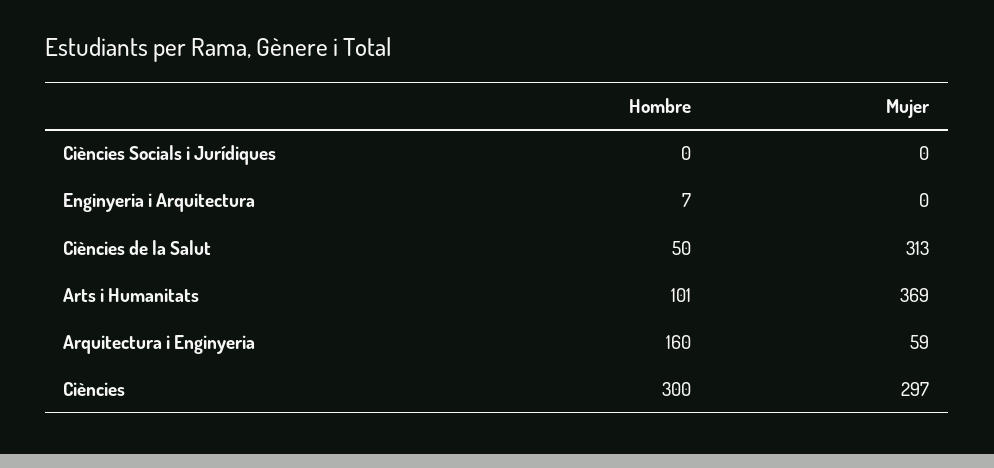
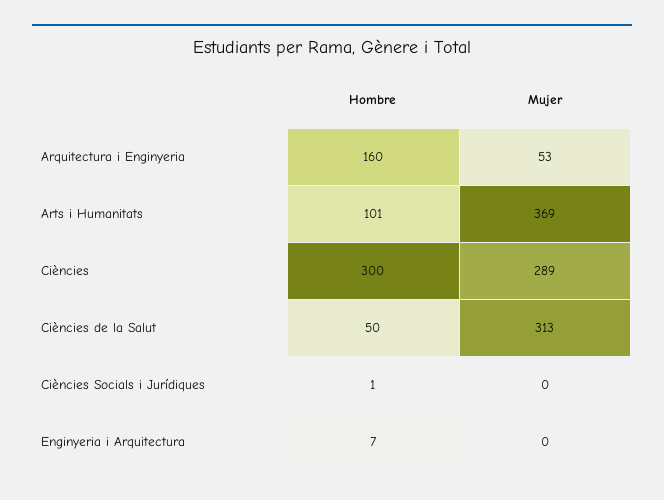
  {
    "Hombre": {
-     "Ciències Socials i Jurídiques": 0,
+     "Ciències Socials i Jurídiques": 1,
      "Enginyeria i Arquitectura": 7,
      "Ciències de la Salut": 50,
      "Arts i Humanitats": 101,
      "Arquitectura i Enginyeria": 160,
      "Ciències": 300
    },
    "Mujer": {
      "Ciències Socials i Jurídiques": 0,
      "Enginyeria i Arquitectura": 0,
      "Ciències de la Salut": 313,
      "Arts i Humanitats": 369,
-     "Arquitectura i Enginyeria": 59,
+     "Arquitectura i Enginyeria": 53,
-     "Ciències": 297
+     "Ciències": 289
    }
  }

